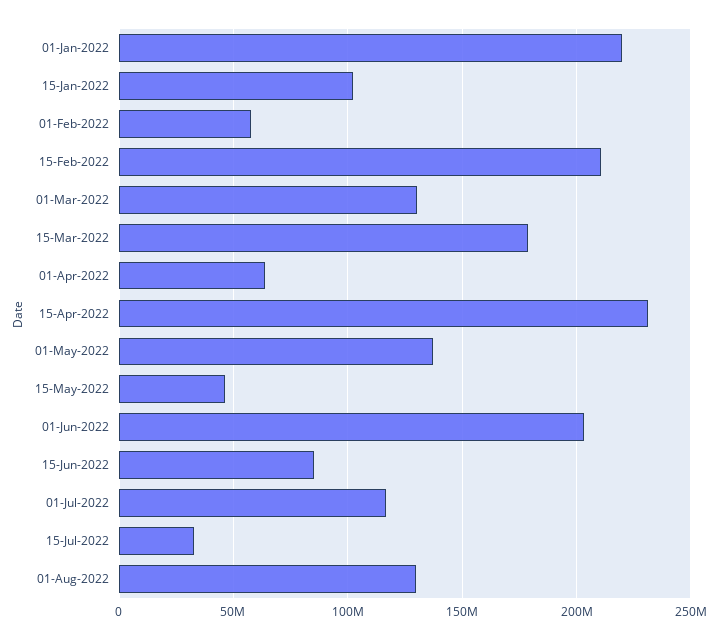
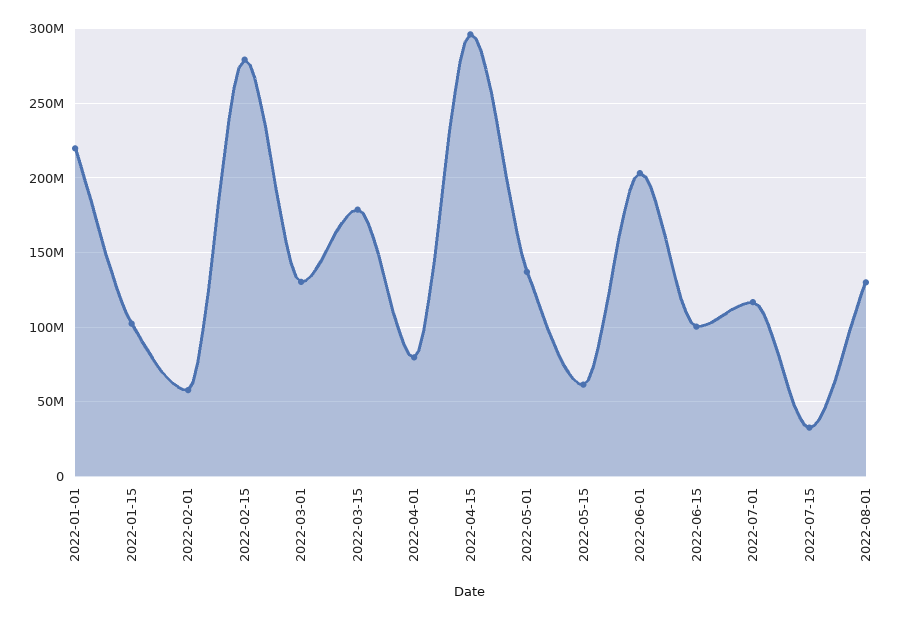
  {
    "01-Jan-2022": 220000000,
    "15-Jan-2022": 100000000,
    "01-Feb-2022": 60000000,
-   "15-Feb-2022": 210000000,
+   "15-Feb-2022": 280000000,
    "01-Mar-2022": 130000000,
    "15-Mar-2022": 180000000,
-   "01-Apr-2022": 65000000,
+   "01-Apr-2022": 80000000,
-   "15-Apr-2022": 230000000,
+   "15-Apr-2022": 295000000,
    "01-May-2022": 135000000,
-   "15-May-2022": 45000000,
+   "15-May-2022": 60000000,
    "01-Jun-2022": 205000000,
-   "15-Jun-2022": 85000000,
+   "15-Jun-2022": 100000000,
    "01-Jul-2022": 115000000,
    "15-Jul-2022": 35000000,
    "01-Aug-2022": 130000000
  }

